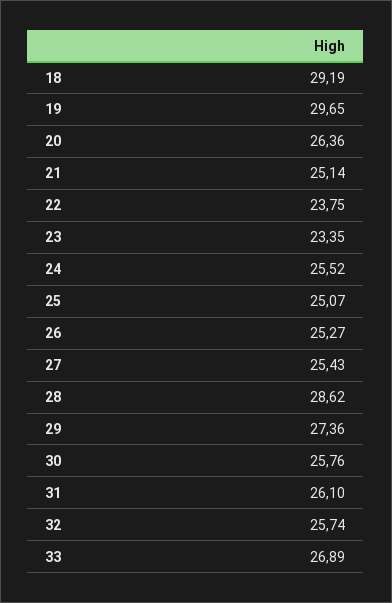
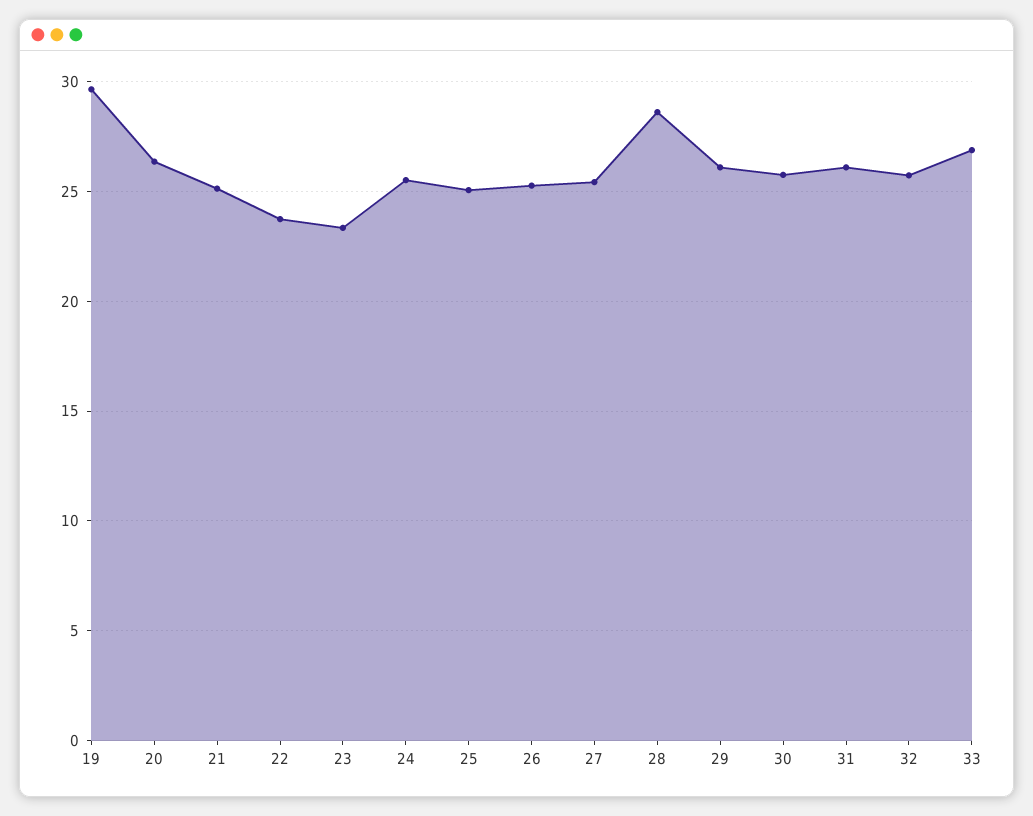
  {
-   "18": 29.19,
    "19": 29.65,
    "20": 26.36,
    "21": 25.14,
    "22": 23.75,
    "23": 23.35,
    "24": 25.52,
    "25": 25.07,
    "26": 25.27,
    "27": 25.43,
    "28": 28.62,
-   "29": 27.36,
+   "29": 26,
    "30": 25.76,
    "31": 26.1,
    "32": 25.74,
    "33": 26.89
  }

